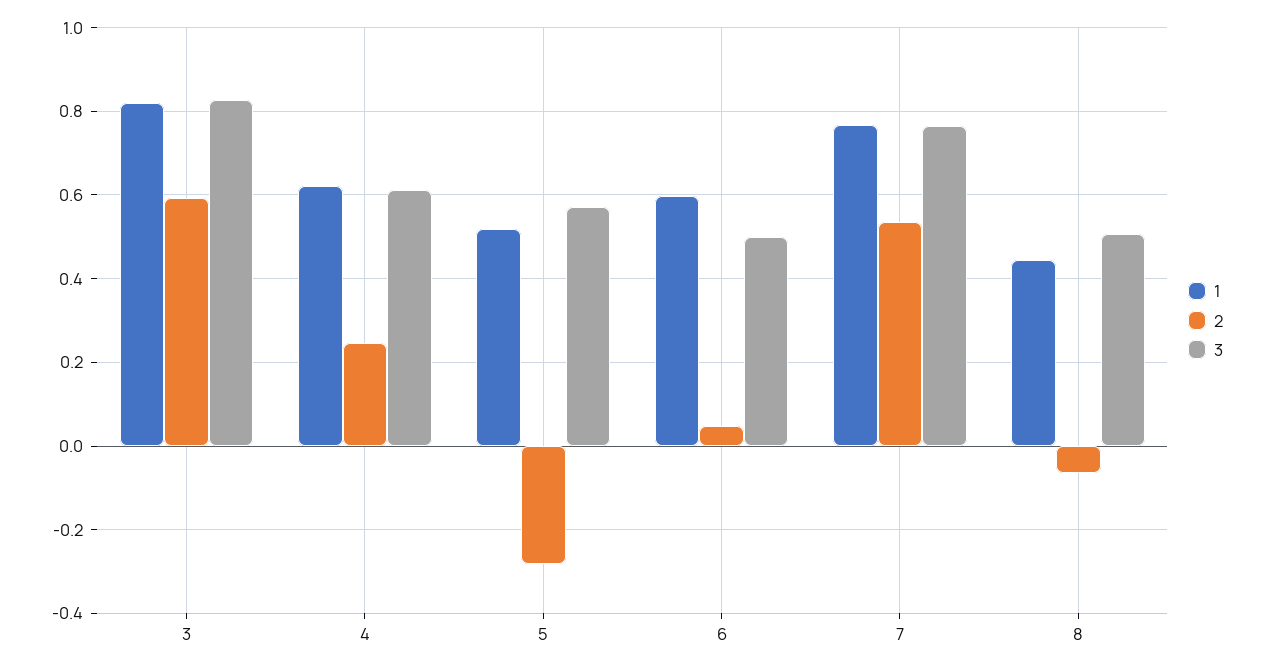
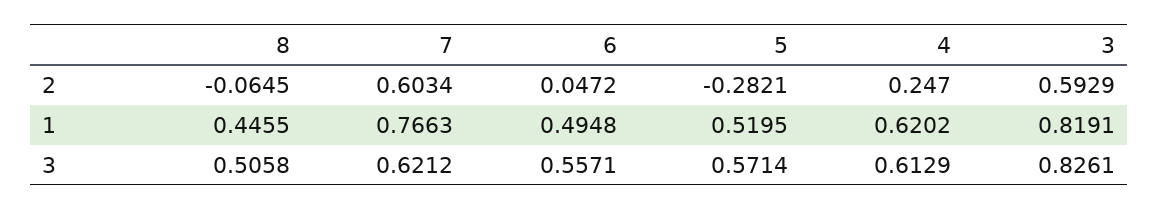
  {
    "1": {
      "3": 0.8191,
      "4": 0.6202,
      "5": 0.5195,
-     "6": 0.6,
+     "6": 0.4948,
      "7": 0.7663,
      "8": 0.4455
    },
    "2": {
      "3": 0.5929,
      "4": 0.247,
      "5": -0.2821,
      "6": 0.0472,
-     "7": 0.54,
+     "7": 0.6034,
      "8": -0.0645
    },
    "3": {
      "3": 0.8261,
      "4": 0.6129,
      "5": 0.5714,
-     "6": 0.5,
+     "6": 0.5571,
-     "7": 0.76,
+     "7": 0.6212,
      "8": 0.5058
    }
  }

